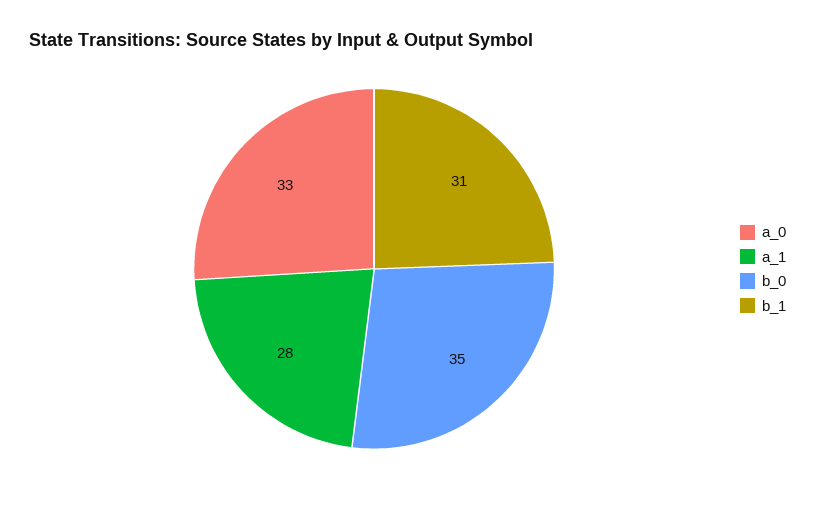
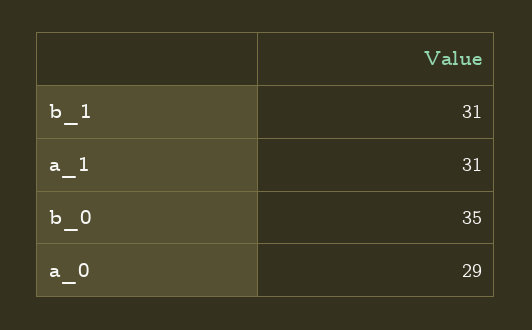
  {
-   "a_0": 33,
+   "a_0": 29,
-   "a_1": 28,
+   "a_1": 31,
    "b_0": 35,
    "b_1": 31
  }

